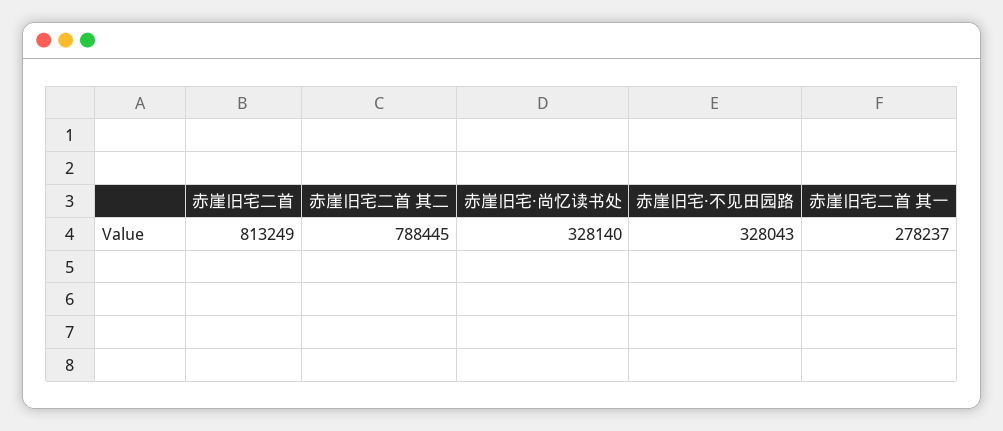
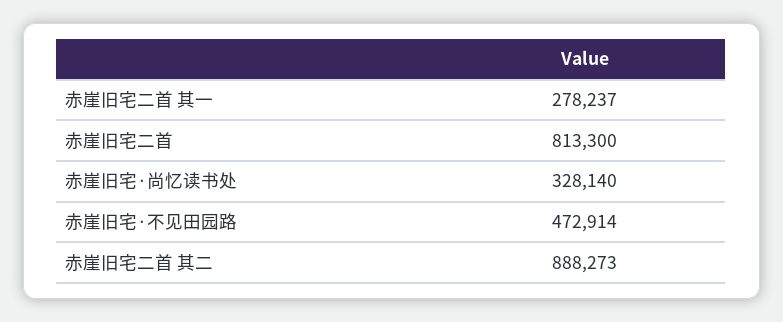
  {
-   "赤崖旧宅二首": 813249,
+   "赤崖旧宅二首": 813300,
-   "赤崖旧宅二首 其二": 788445,
+   "赤崖旧宅二首 其二": 888273,
    "赤崖旧宅·尚忆读书处": 328140,
-   "赤崖旧宅·不见田园路": 328043,
+   "赤崖旧宅·不见田园路": 472914,
    "赤崖旧宅二首 其一": 278237
  }

